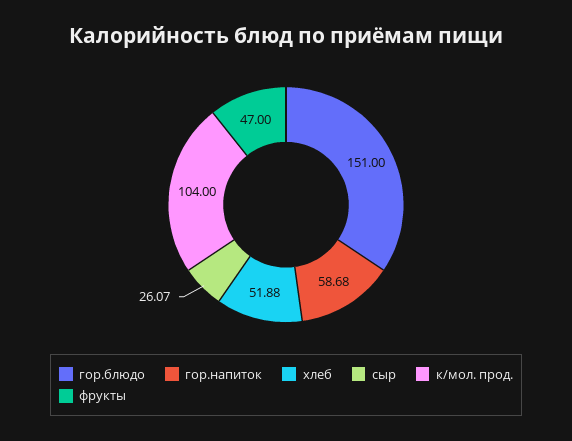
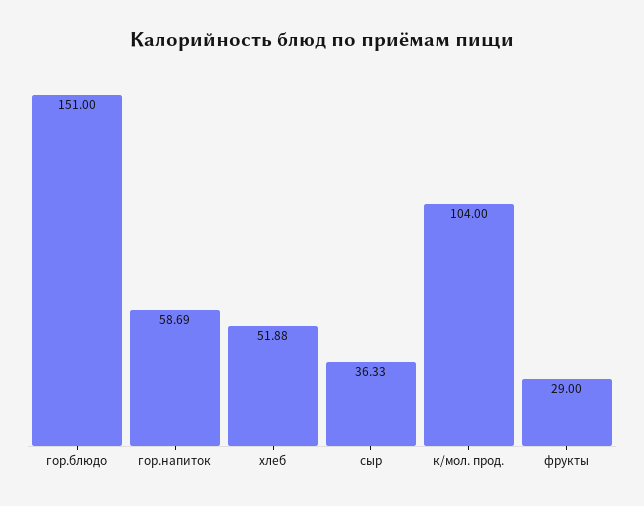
  {
    "гор.блюдо": 151,
-   "гор.напиток": 58.68,
+   "гор.напиток": 58.69,
    "хлеб": 51.88,
-   "сыр": 26.07,
+   "сыр": 36.33,
    "к/мол. прод.": 104,
-   "фрукты": 47
+   "фрукты": 29
  }

